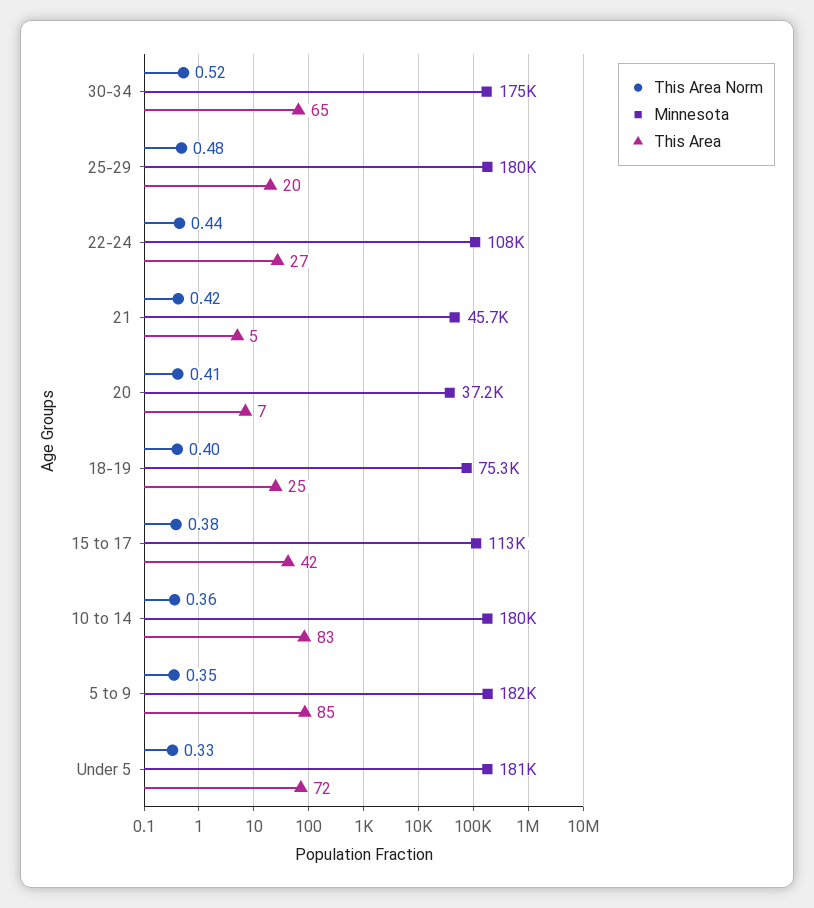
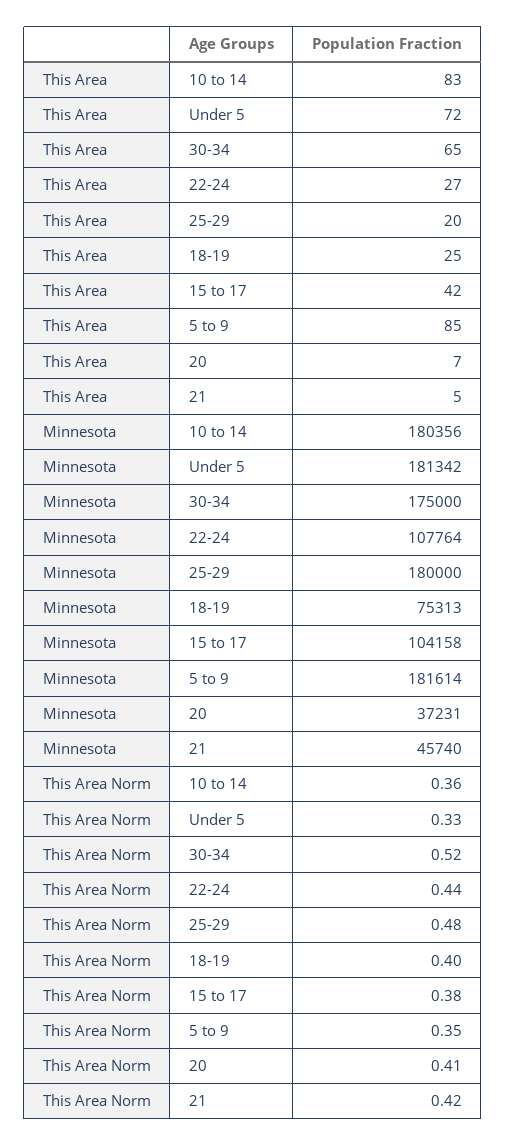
  {
    "This Area Norm": {
      "30-34": 0.52,
      "25-29": 0.48,
      "22-24": 0.44,
      "21": 0.42,
      "20": 0.41,
      "18-19": 0.4,
      "15 to 17": 0.38,
      "10 to 14": 0.36,
      "5 to 9": 0.35,
      "Under 5": 0.33
    },
    "Minnesota": {
      "30-34": 175000,
      "25-29": 180000,
      "22-24": 107764,
      "21": 45740,
      "20": 37231,
      "18-19": 75313,
-     "15 to 17": 113000,
+     "15 to 17": 104158,
      "10 to 14": 180356,
      "5 to 9": 181614,
      "Under 5": 181342
    },
    "This Area": {
      "30-34": 65,
      "25-29": 20,
      "22-24": 27,
      "21": 5,
      "20": 7,
      "18-19": 25,
      "15 to 17": 42,
      "10 to 14": 83,
      "5 to 9": 85,
      "Under 5": 72
    }
  }

